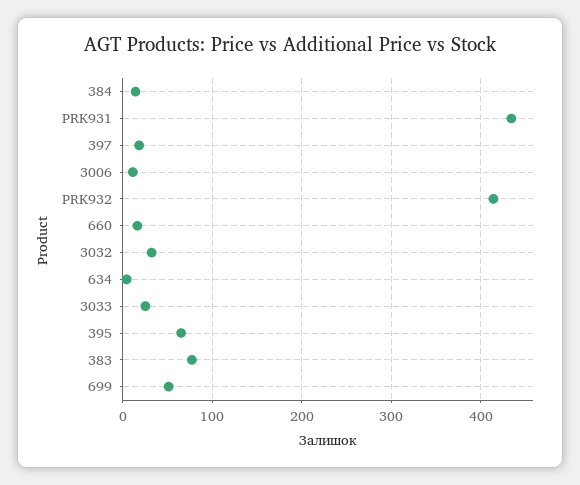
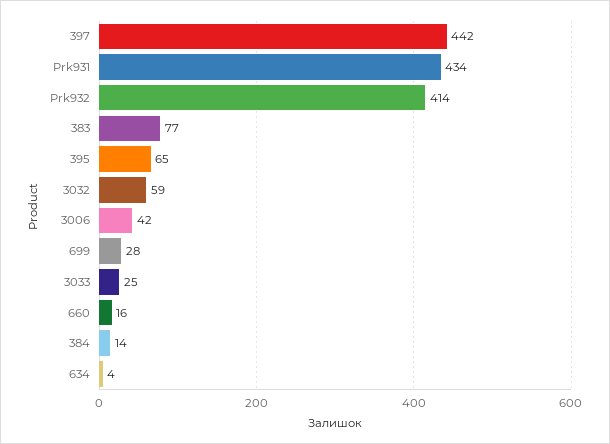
  {
    "384": 14,
    "PRK931": 434,
-   "397": 20,
+   "397": 442,
-   "3006": 10,
+   "3006": 42,
    "PRK932": 414,
    "660": 16,
-   "3032": 30,
+   "3032": 59,
    "634": 4,
    "3033": 25,
    "395": 65,
    "383": 77,
-   "699": 50
+   "699": 28
  }

